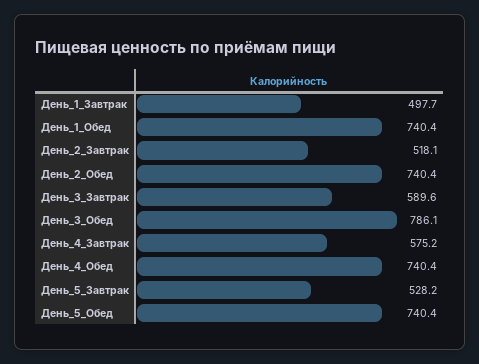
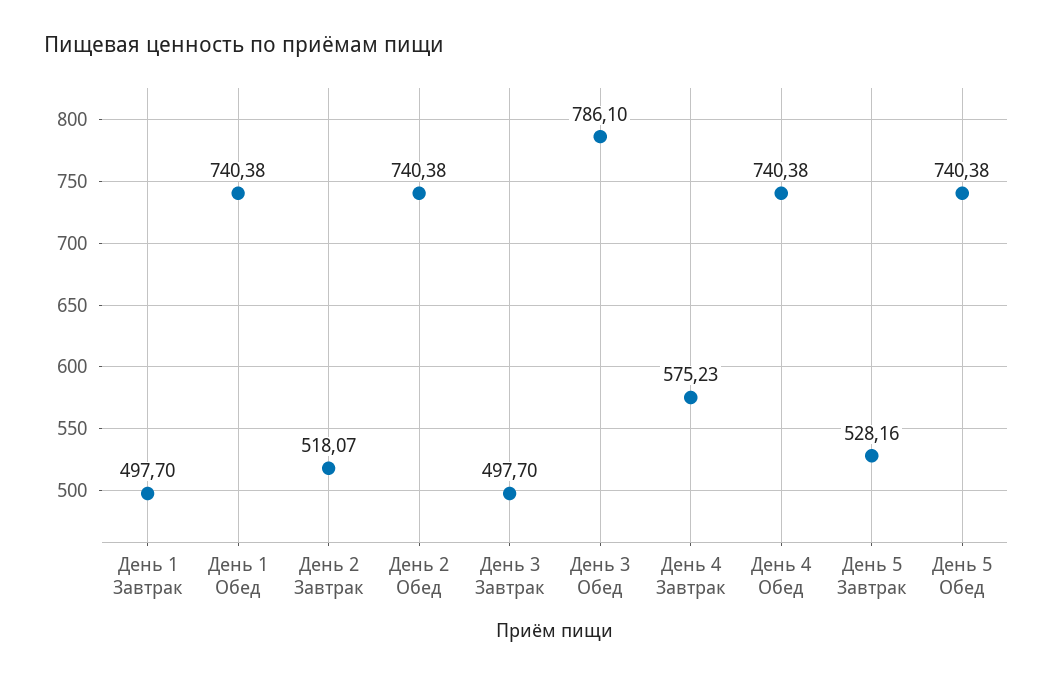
  {
    "День_1_Завтрак": 497.7,
    "День_1_Обед": 740.38,
    "День_2_Завтрак": 518.07,
    "День_2_Обед": 740.38,
-   "День_3_Завтрак": 589.6,
+   "День_3_Завтрак": 497.7,
    "День_3_Обед": 786.1,
    "День_4_Завтрак": 575.23,
    "День_4_Обед": 740.38,
    "День_5_Завтрак": 528.16,
    "День_5_Обед": 740.38
  }

